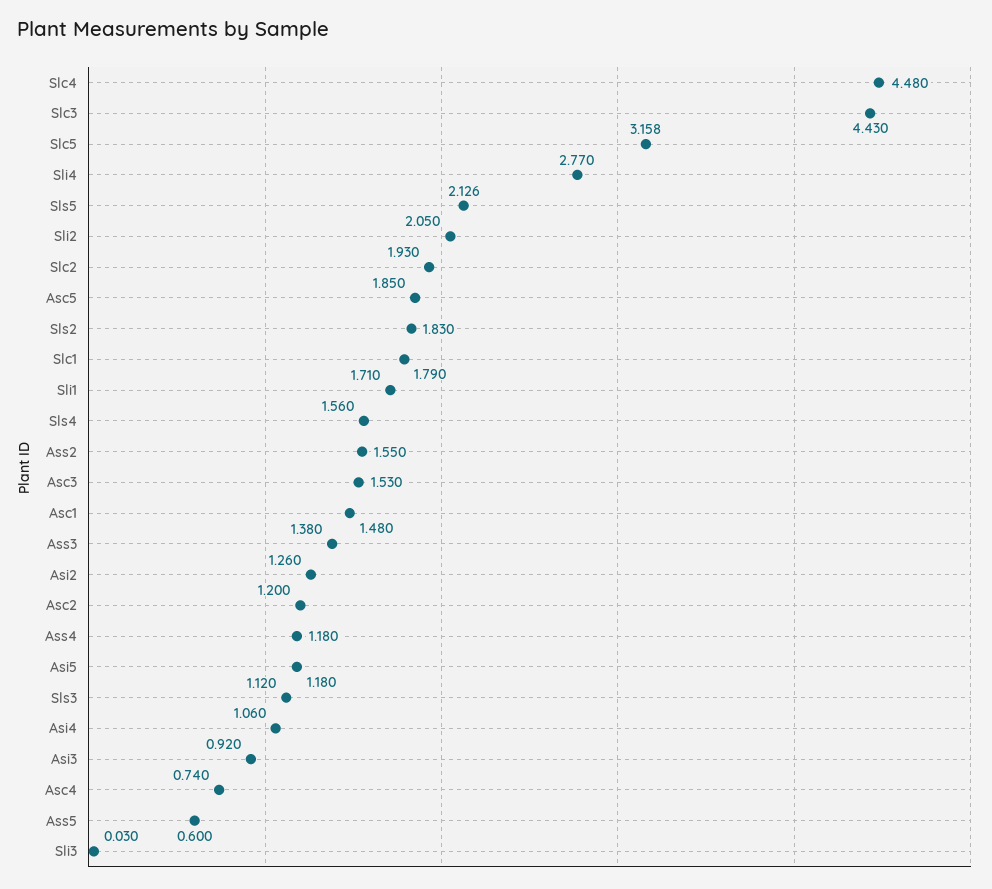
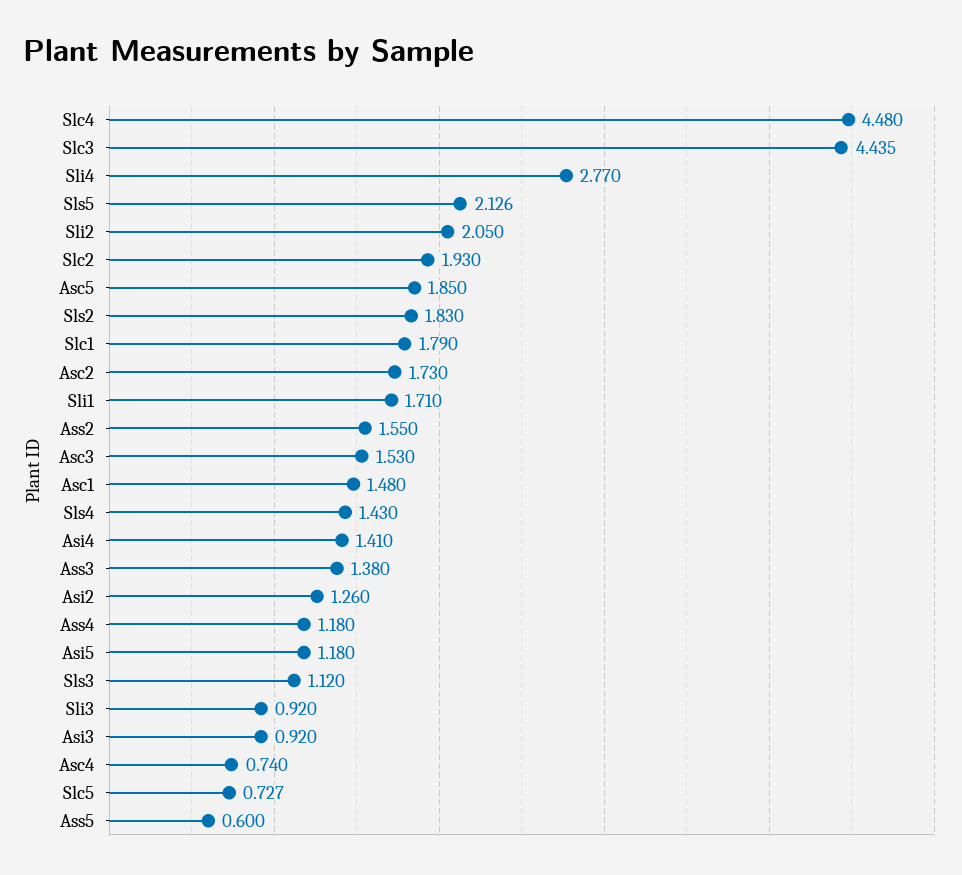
  {
    "Slc4": 4.48,
-   "Slc3": 4.43,
+   "Slc3": 4.435,
-   "Slc5": 3.158,
+   "Slc5": 0.727,
    "Sli4": 2.77,
    "Sls5": 2.126,
    "Sli2": 2.05,
    "Slc2": 1.93,
    "Asc5": 1.85,
    "Sls2": 1.83,
    "Slc1": 1.79,
    "Sli1": 1.71,
-   "Sls4": 1.56,
+   "Sls4": 1.43,
    "Ass2": 1.55,
    "Asc3": 1.53,
    "Asc1": 1.48,
    "Ass3": 1.38,
    "Asi2": 1.26,
-   "Asc2": 1.2,
+   "Asc2": 1.73,
    "Ass4": 1.18,
    "Asi5": 1.18,
    "Sls3": 1.12,
-   "Asi4": 1.06,
+   "Asi4": 1.41,
    "Asi3": 0.92,
    "Asc4": 0.74,
    "Ass5": 0.6,
-   "Sli3": 0.03
+   "Sli3": 0.92
  }

